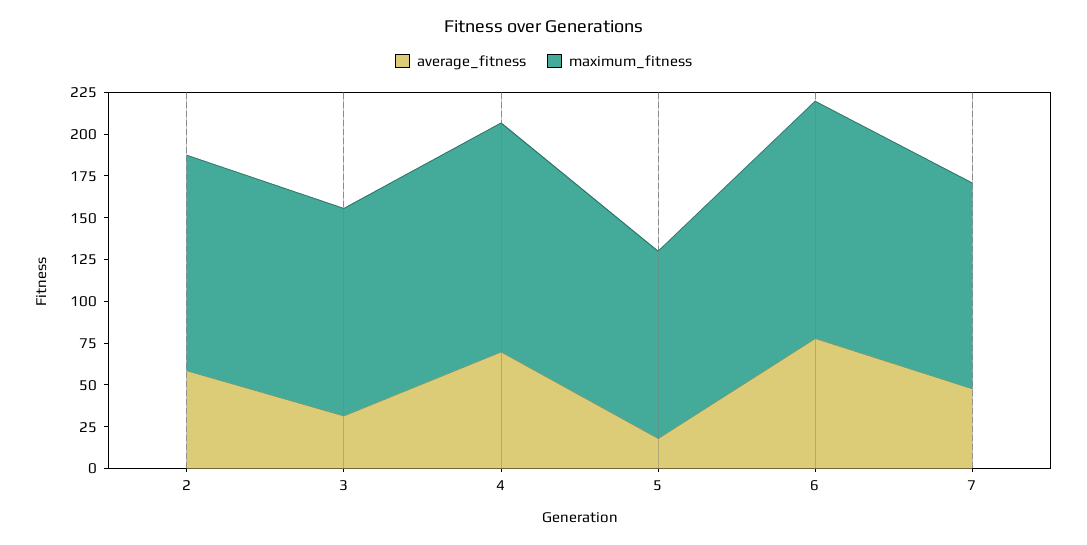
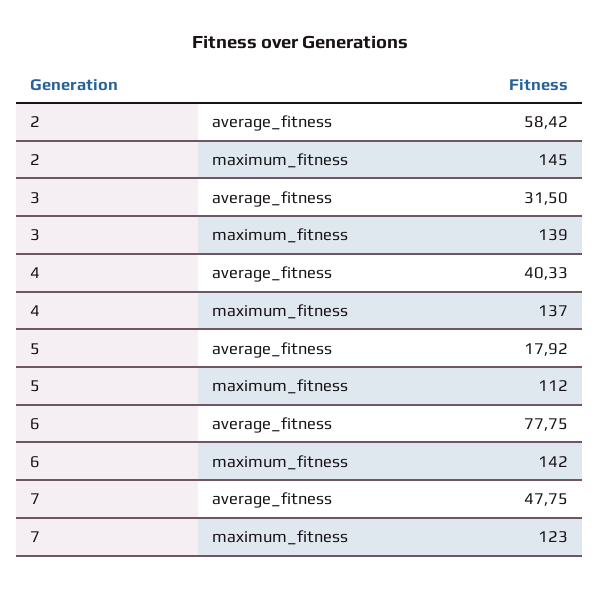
  {
    "average_fitness": {
      "2": 58.42,
      "3": 31.5,
-     "4": 70,
+     "4": 40.33,
      "5": 17.92,
      "6": 77.75,
      "7": 47.75
    },
    "maximum_fitness": {
-     "2": 130,
+     "2": 145,
-     "3": 125,
+     "3": 139,
      "4": 137,
      "5": 112,
      "6": 142,
      "7": 123
    }
  }

